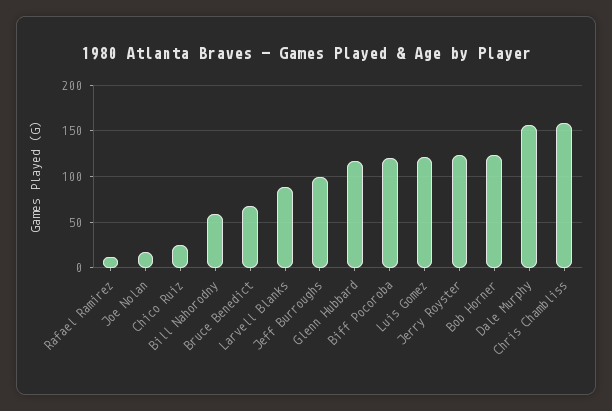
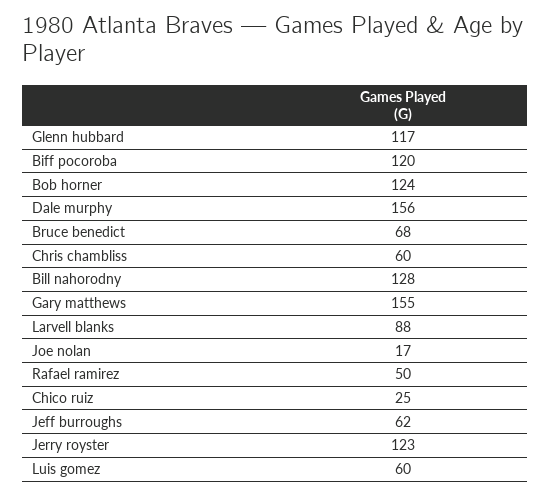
  {
-   "Rafael Ramirez": 10,
+   "Rafael Ramirez": 50,
    "Joe Nolan": 17,
    "Chico Ruiz": 25,
-   "Bill Nahorodny": 60,
+   "Bill Nahorodny": 128,
    "Bruce Benedict": 68,
    "Larvell Blanks": 88,
-   "Jeff Burroughs": 100,
+   "Jeff Burroughs": 62,
    "Glenn Hubbard": 117,
    "Biff Pocoroba": 120,
-   "Luis Gomez": 120,
+   "Luis Gomez": 60,
    "Jerry Royster": 123,
    "Bob Horner": 124,
    "Dale Murphy": 156,
-   "Chris Chambliss": 160
+   "Chris Chambliss": 60,
+   "Gary matthews": 155
  }

